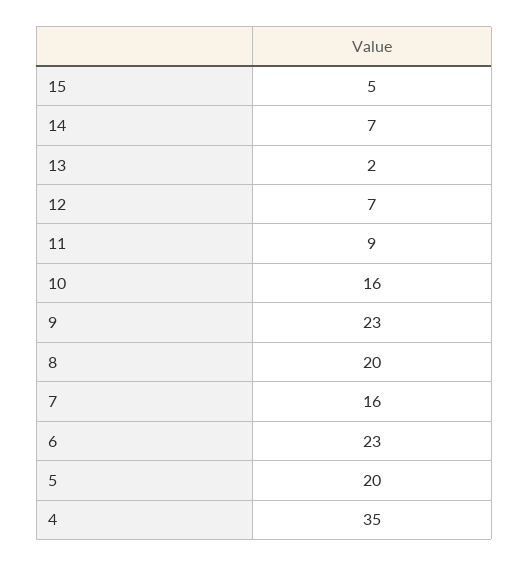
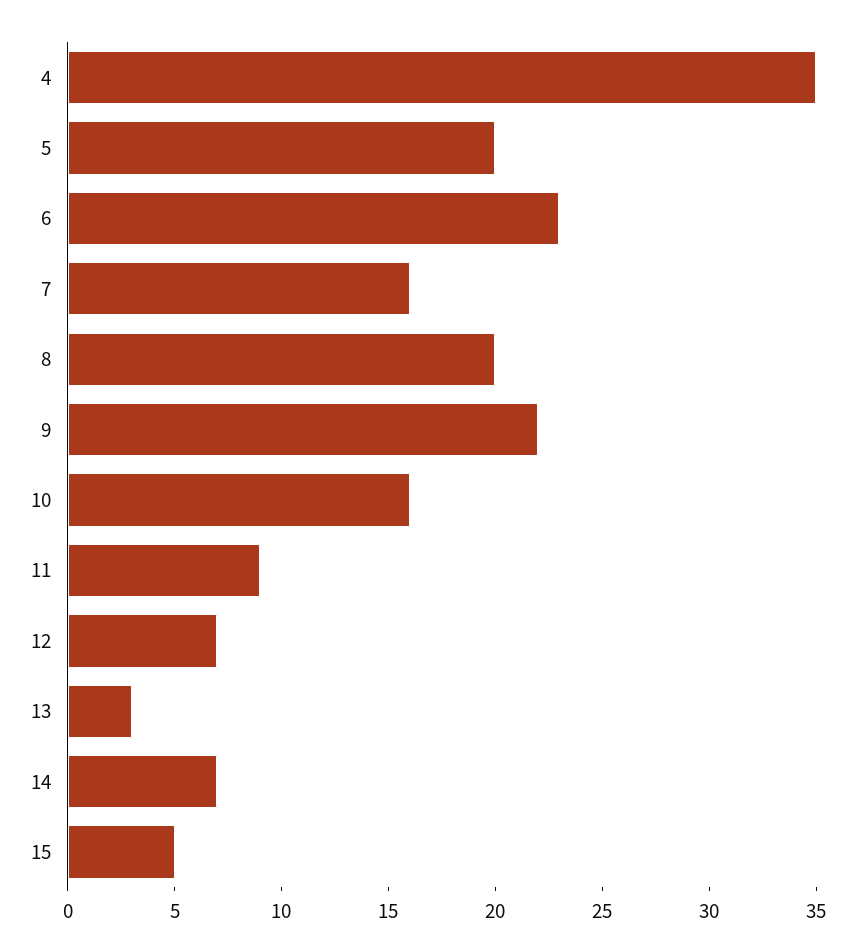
  {
    "15": 5,
    "14": 7,
-   "13": 2,
+   "13": 3,
    "12": 7,
    "11": 9,
    "10": 16,
-   "9": 23,
+   "9": 22,
    "8": 20,
    "7": 16,
    "6": 23,
    "5": 20,
    "4": 35
  }

